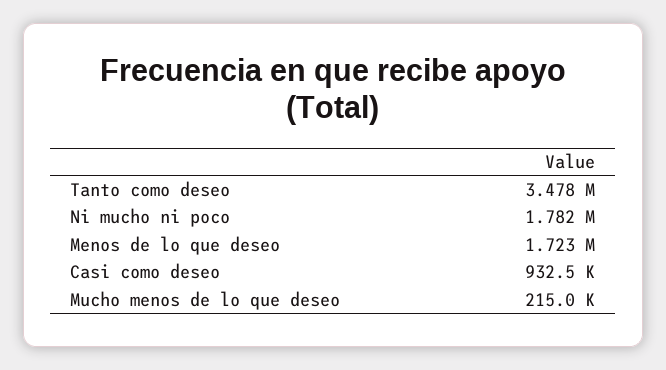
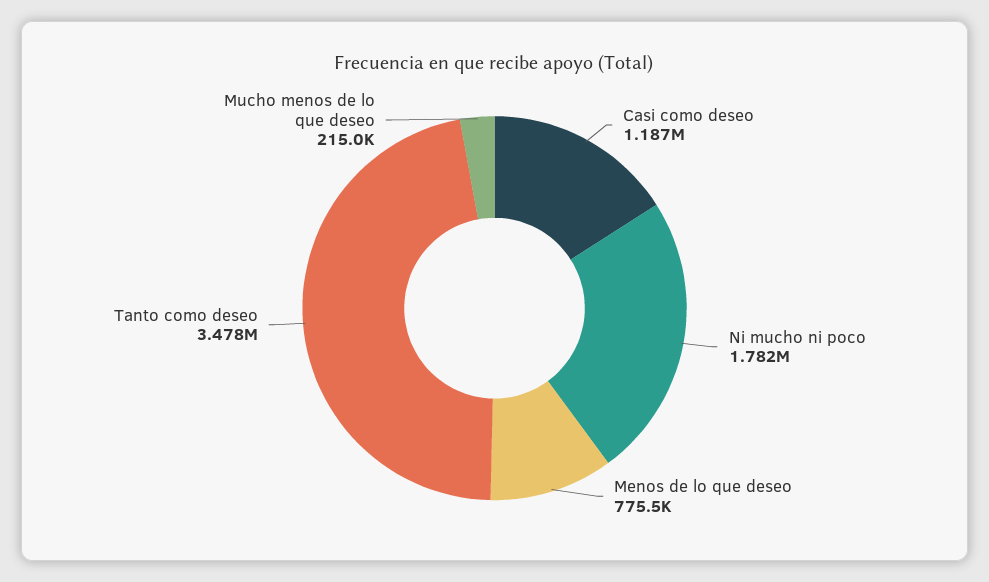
  {
    "Tanto como deseo": 3478000,
    "Ni mucho ni poco": 1782000,
-   "Menos de lo que deseo": 1723000,
+   "Menos de lo que deseo": 775500,
-   "Casi como deseo": 932500,
+   "Casi como deseo": 1187000,
    "Mucho menos de lo que deseo": 215000
  }

